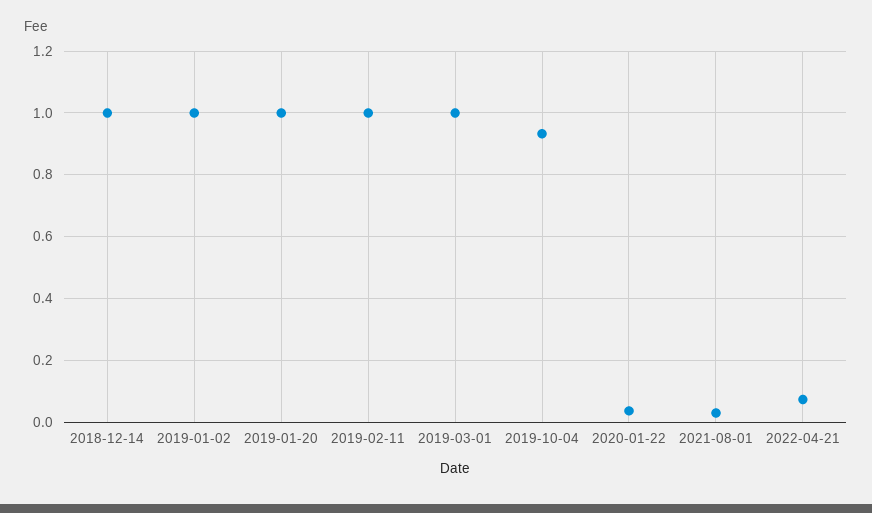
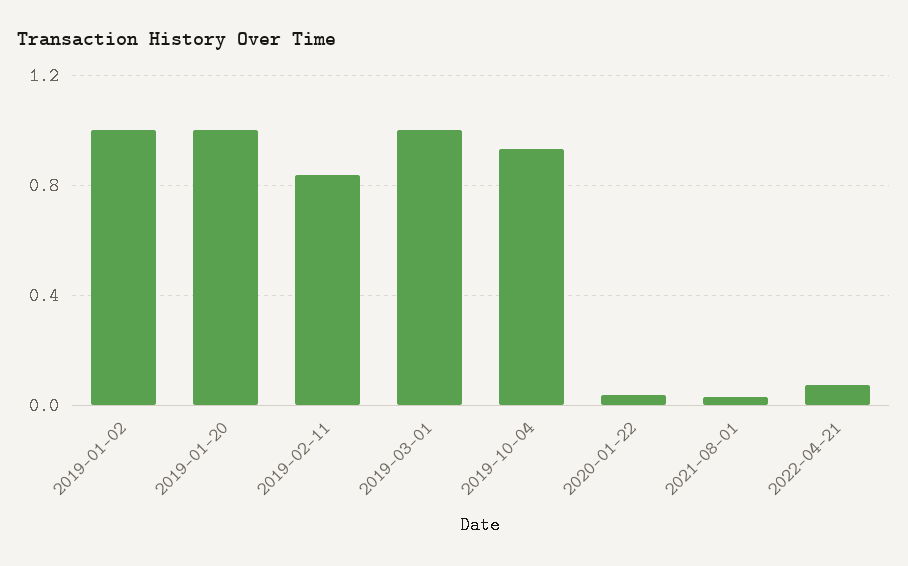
  {
-   "2018-12-14": 1,
    "2019-01-02": 1,
    "2019-01-20": 1,
-   "2019-02-11": 1,
+   "2019-02-11": 0.85,
    "2019-03-01": 1,
    "2019-10-04": 0.94,
    "2020-01-22": 0.04,
    "2021-08-01": 0.04,
    "2022-04-21": 0.08
  }

